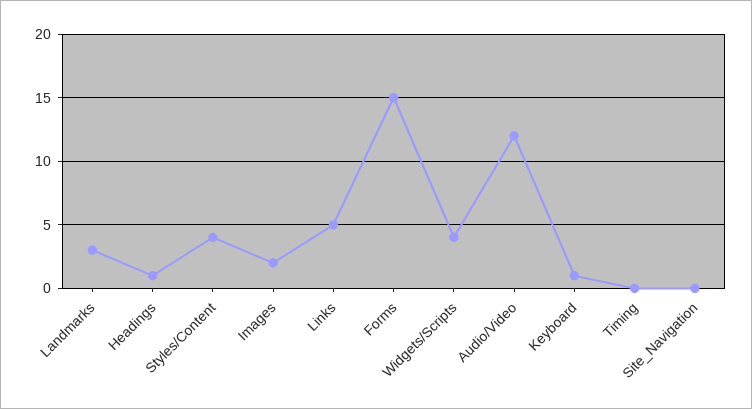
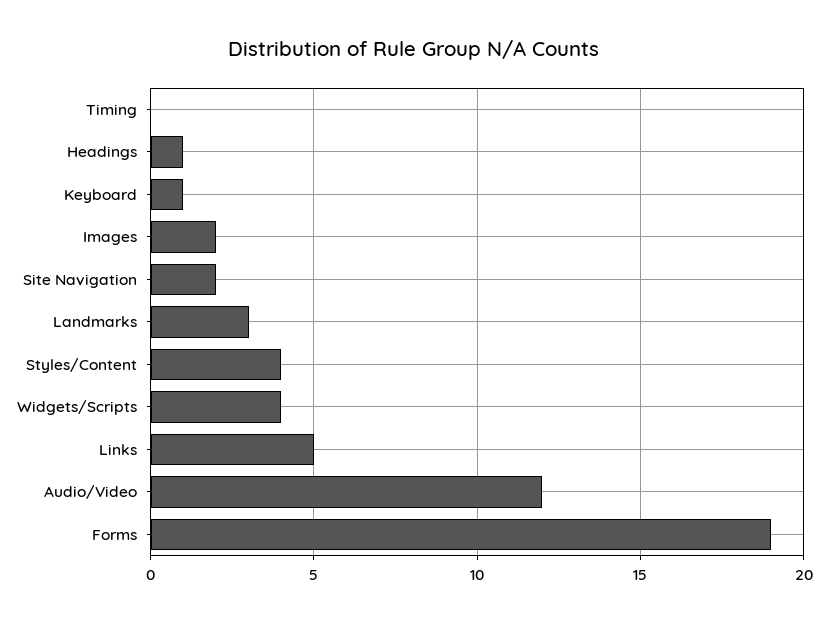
  {
    "Landmarks": 3,
    "Headings": 1,
    "Styles/Content": 4,
    "Images": 2,
    "Links": 5,
-   "Forms": 15,
+   "Forms": 19,
    "Widgets/Scripts": 4,
    "Audio/Video": 12,
    "Keyboard": 1,
    "Timing": 0,
-   "Site_Navigation": 0
+   "Site_Navigation": 2
  }

